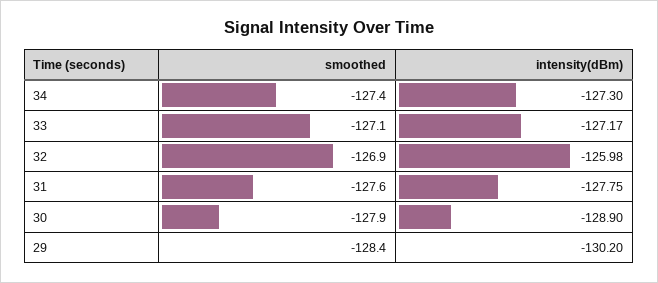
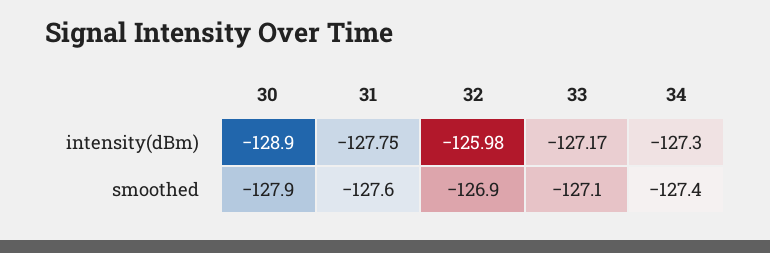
  {
    "smoothed": {
      "34": -127.4,
      "33": -127.1,
      "32": -126.9,
      "31": -127.6,
-     "30": -127.9,
+     "30": -127.9
-     "29": -128.4
    },
    "intensity(dBm)": {
      "34": -127.3,
      "33": -127.17,
      "32": -125.98,
      "31": -127.75,
-     "30": -128.9,
+     "30": -128.9
-     "29": -130.2
    }
  }

